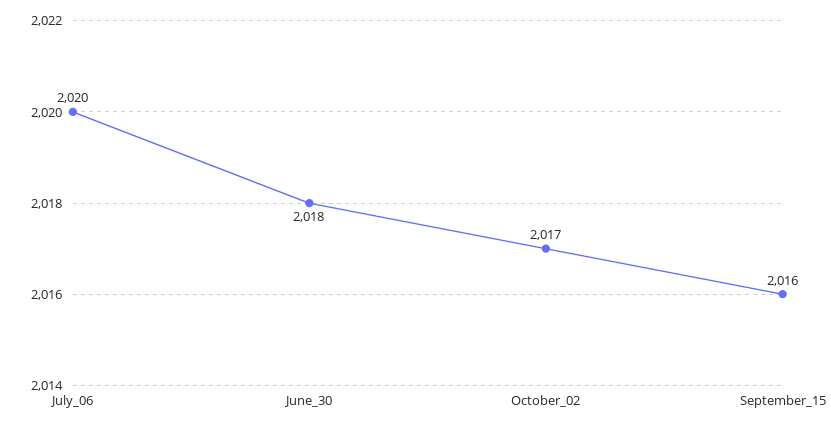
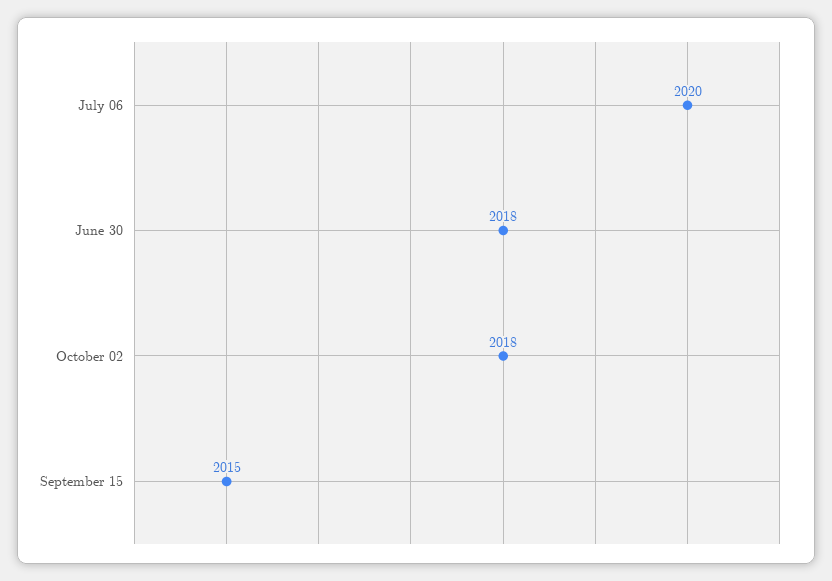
  {
    "July_06": 2020,
    "June_30": 2018,
-   "October_02": 2017,
+   "October_02": 2018,
-   "September_15": 2016
+   "September_15": 2015
  }

